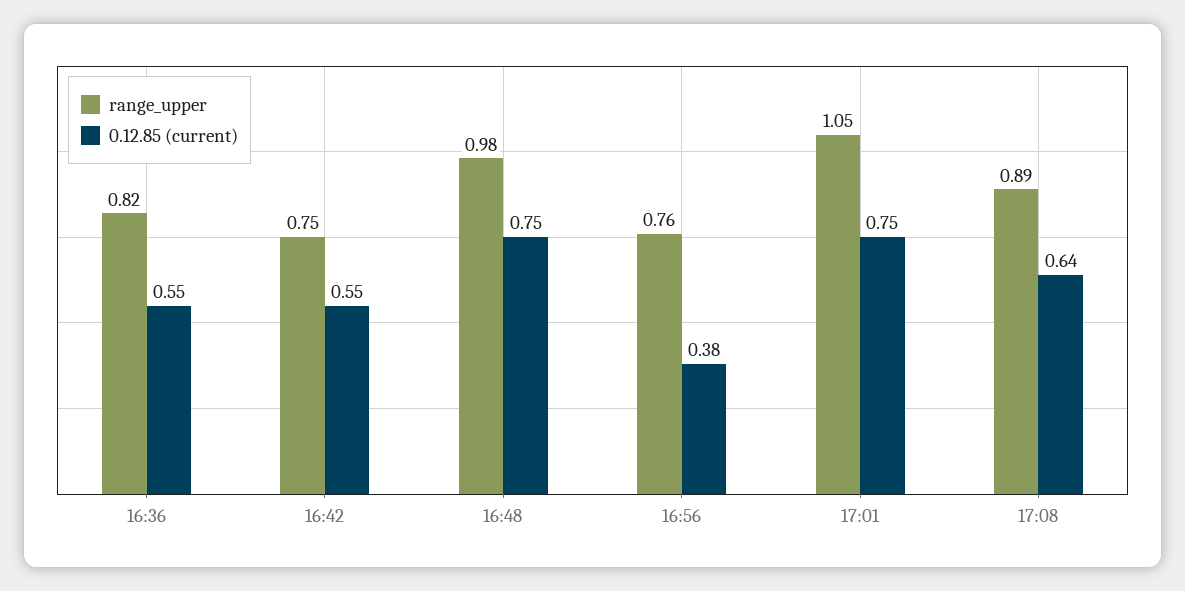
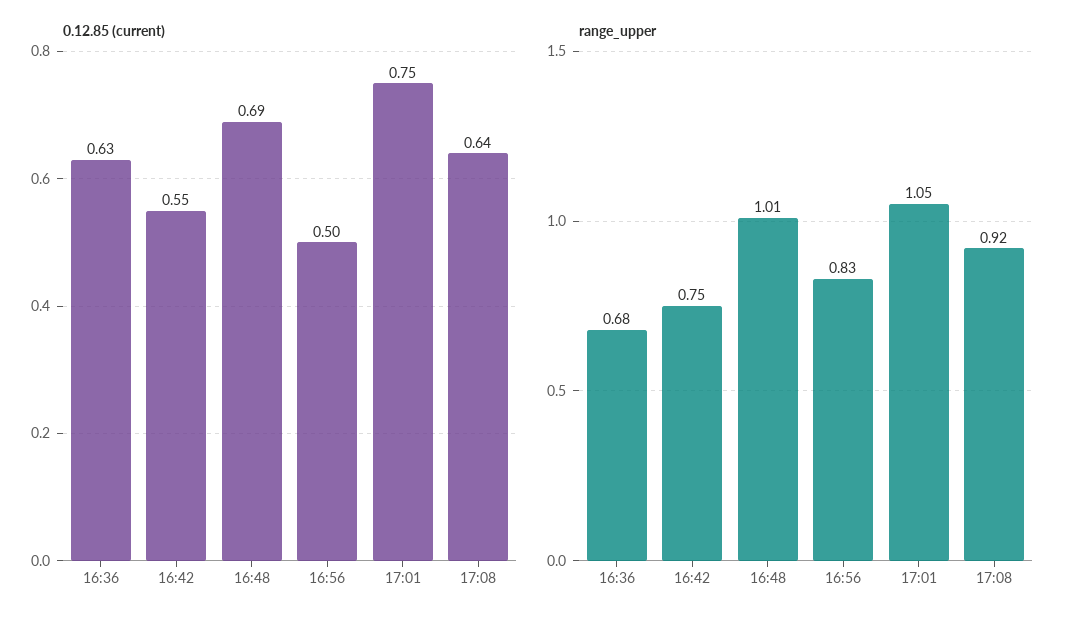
  {
    "range_upper": {
-     "16:36": 0.82,
+     "16:36": 0.68,
      "16:42": 0.75,
-     "16:48": 0.98,
+     "16:48": 1.01,
-     "16:56": 0.76,
+     "16:56": 0.83,
      "17:01": 1.05,
-     "17:08": 0.89
+     "17:08": 0.92
    },
    "0.12.85 (current)": {
-     "16:36": 0.55,
+     "16:36": 0.63,
      "16:42": 0.55,
-     "16:48": 0.75,
+     "16:48": 0.69,
-     "16:56": 0.38,
+     "16:56": 0.5,
      "17:01": 0.75,
      "17:08": 0.64
    }
  }

